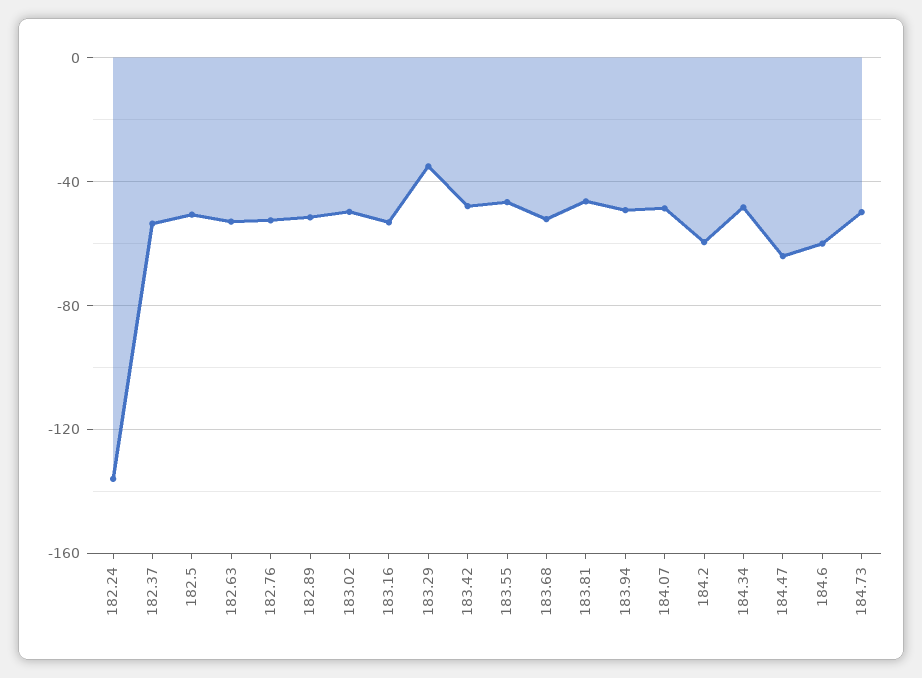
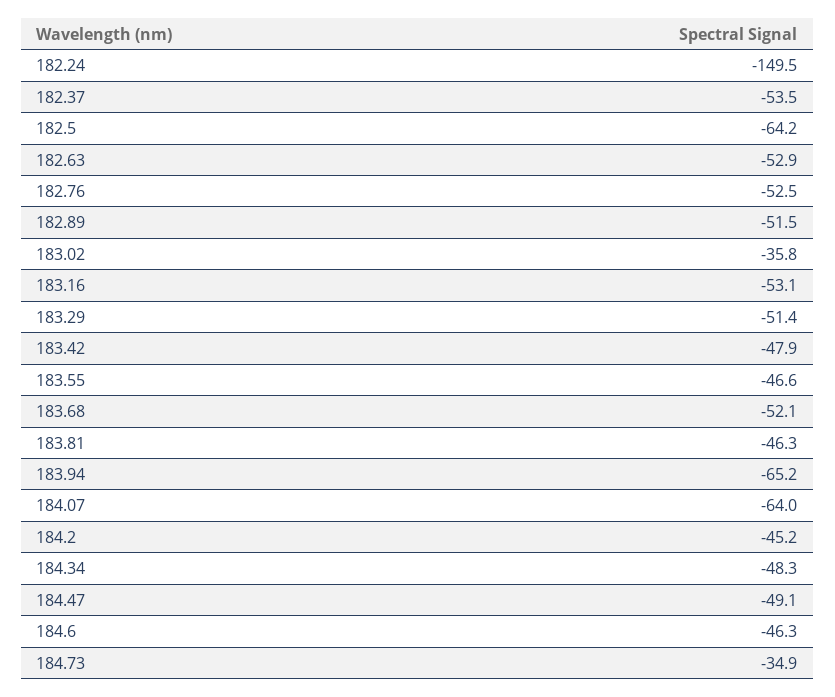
  {
-   "182.24": -135,
+   "182.24": -149.5,
    "182.37": -53.5,
-   "182.5": -50,
+   "182.5": -64.2,
    "182.63": -52.9,
    "182.76": -52.5,
    "182.89": -51.5,
-   "183.02": -50,
+   "183.02": -35.8,
    "183.16": -53.1,
-   "183.29": -35,
+   "183.29": -51.4,
    "183.42": -47.9,
    "183.55": -46.6,
    "183.68": -52.1,
    "183.81": -46.3,
-   "183.94": -50,
+   "183.94": -65.2,
-   "184.07": -50,
+   "184.07": -64,
-   "184.2": -60,
+   "184.2": -45.2,
    "184.34": -48.3,
-   "184.47": -65,
+   "184.47": -49.1,
-   "184.6": -60,
+   "184.6": -46.3,
-   "184.73": -50
+   "184.73": -34.9
  }

